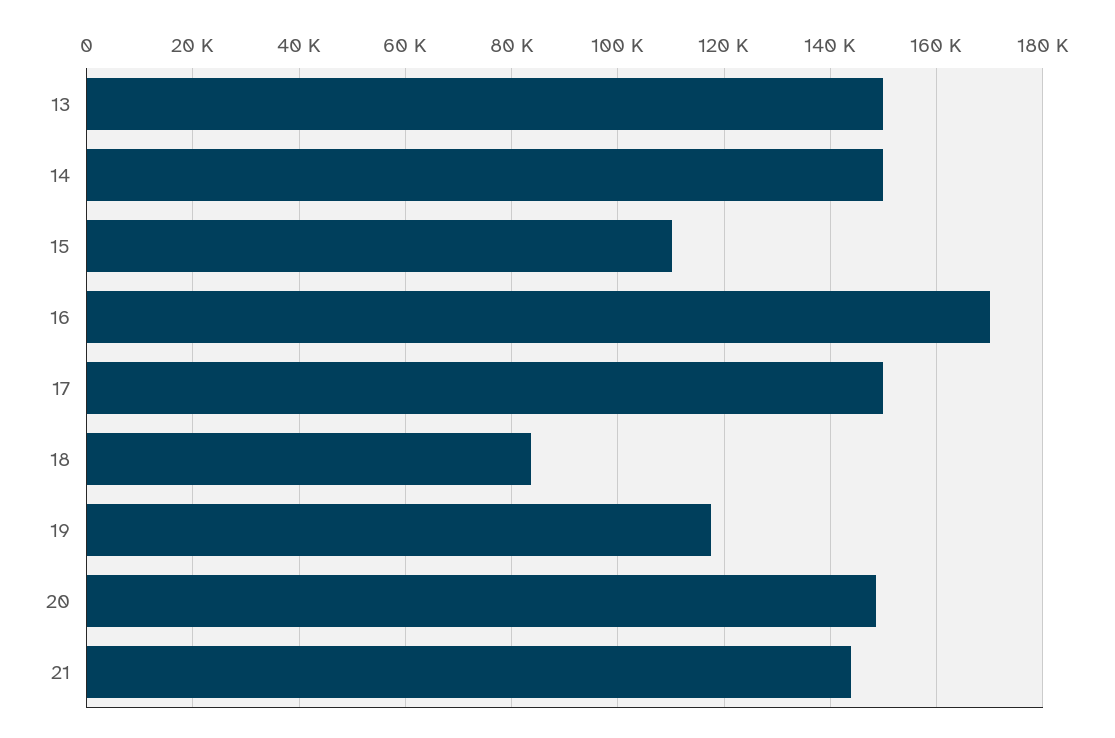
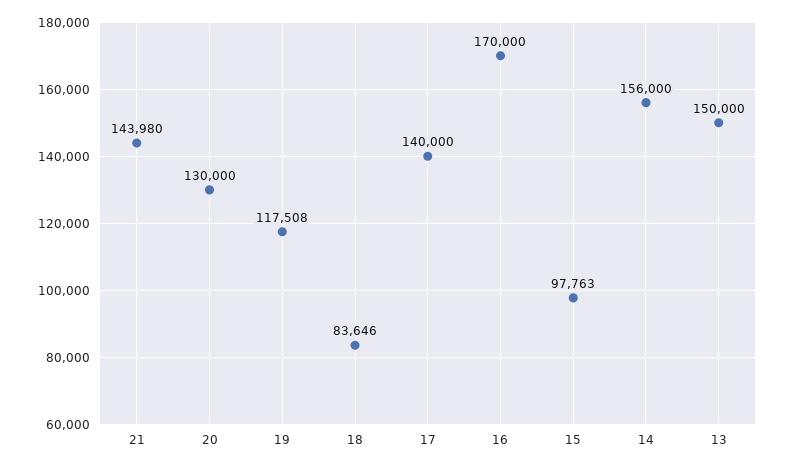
  {
    "13": 150000,
-   "14": 150000,
+   "14": 156000,
-   "15": 110000,
+   "15": 97763,
    "16": 170000,
-   "17": 150000,
+   "17": 140000,
    "18": 83646,
    "19": 117508,
-   "20": 148000,
+   "20": 130000,
    "21": 143980
  }

